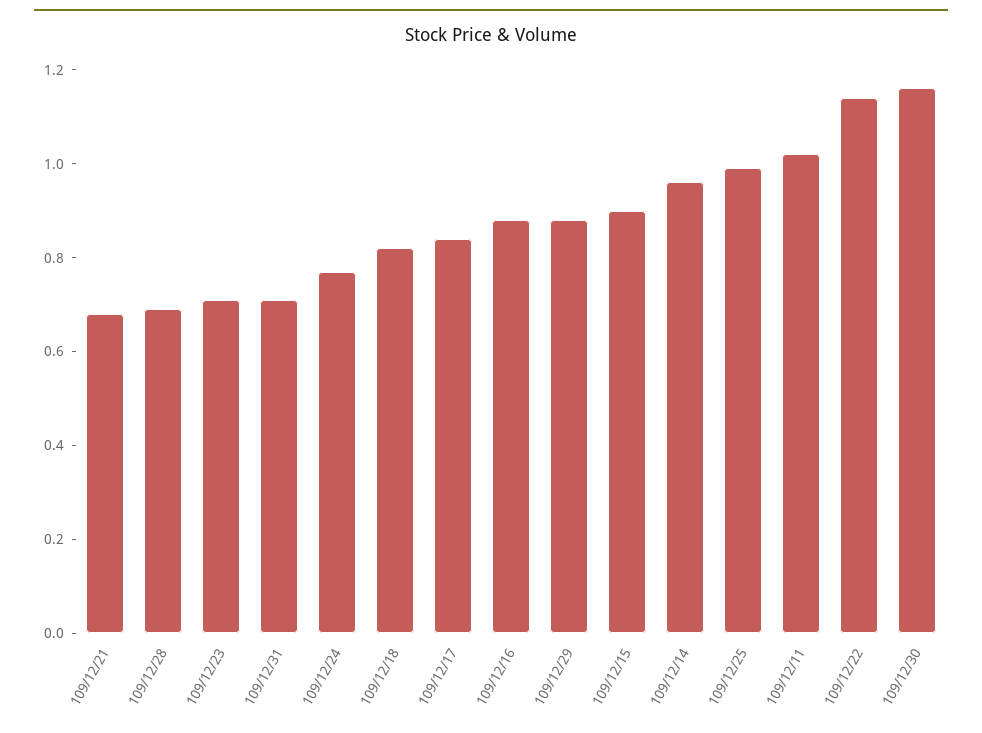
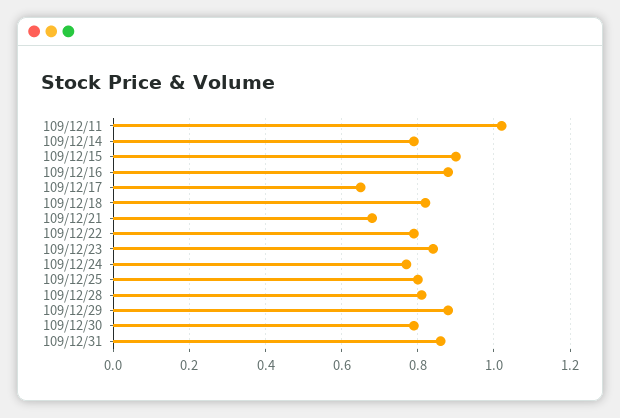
  {
    "109/12/21": 0.7,
-   "109/12/28": 0.7,
+   "109/12/28": 0.8,
-   "109/12/23": 0.7,
+   "109/12/23": 0.85,
-   "109/12/31": 0.7,
+   "109/12/31": 0.85,
    "109/12/24": 0.75,
    "109/12/18": 0.8,
-   "109/12/17": 0.85,
+   "109/12/17": 0.65,
    "109/12/16": 0.9,
    "109/12/29": 0.9,
    "109/12/15": 0.9,
-   "109/12/14": 0.95,
+   "109/12/14": 0.8,
-   "109/12/25": 1,
+   "109/12/25": 0.8,
    "109/12/11": 1,
-   "109/12/22": 1.15,
+   "109/12/22": 0.8,
-   "109/12/30": 1.15
+   "109/12/30": 0.8
  }

